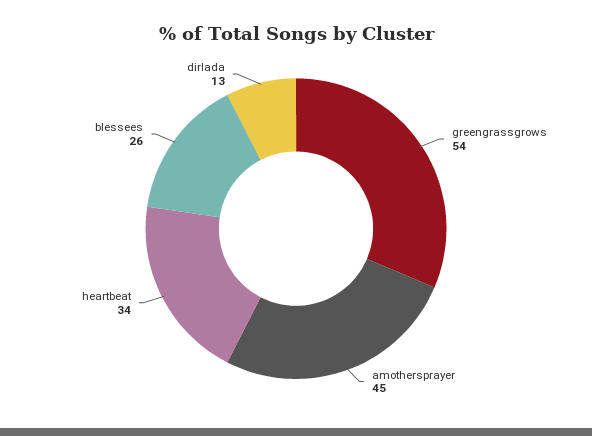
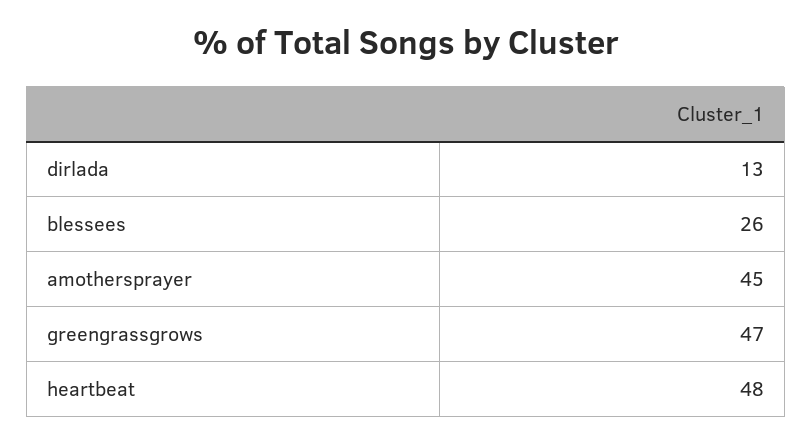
  {
-   "greengrassgrows": 54,
+   "greengrassgrows": 47,
    "amothersprayer": 45,
-   "heartbeat": 34,
+   "heartbeat": 48,
    "blessees": 26,
    "dirlada": 13
  }

